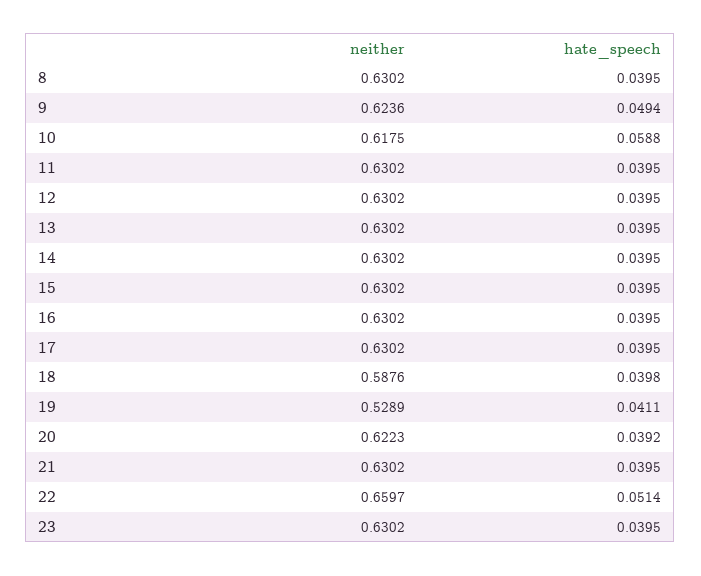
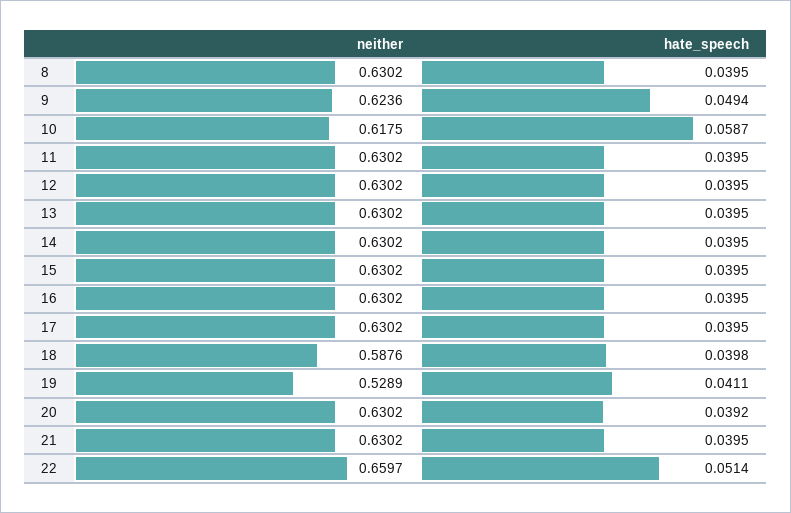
  {
    "neither": {
      "8": 0.6302,
      "9": 0.6236,
      "10": 0.6175,
      "11": 0.6302,
      "12": 0.6302,
      "13": 0.6302,
      "14": 0.6302,
      "15": 0.6302,
      "16": 0.6302,
      "17": 0.6302,
      "18": 0.5876,
      "19": 0.5289,
-     "20": 0.6223,
+     "20": 0.6302,
      "21": 0.6302,
-     "22": 0.6597,
+     "22": 0.6597
-     "23": 0.6302
    },
    "hate_speech": {
      "8": 0.0395,
      "9": 0.0494,
-     "10": 0.0588,
+     "10": 0.0587,
      "11": 0.0395,
      "12": 0.0395,
      "13": 0.0395,
      "14": 0.0395,
      "15": 0.0395,
      "16": 0.0395,
      "17": 0.0395,
      "18": 0.0398,
      "19": 0.0411,
      "20": 0.0392,
      "21": 0.0395,
-     "22": 0.0514,
+     "22": 0.0514
-     "23": 0.0395
    }
  }

